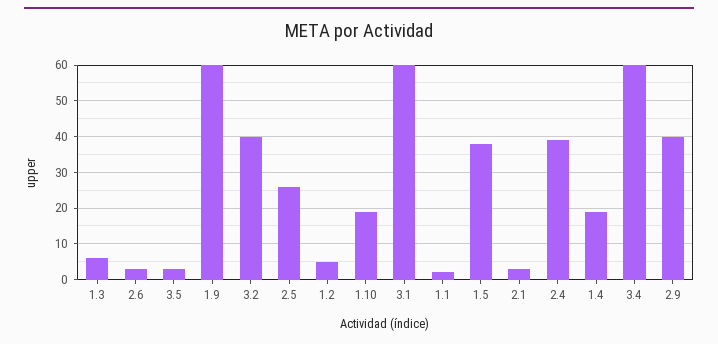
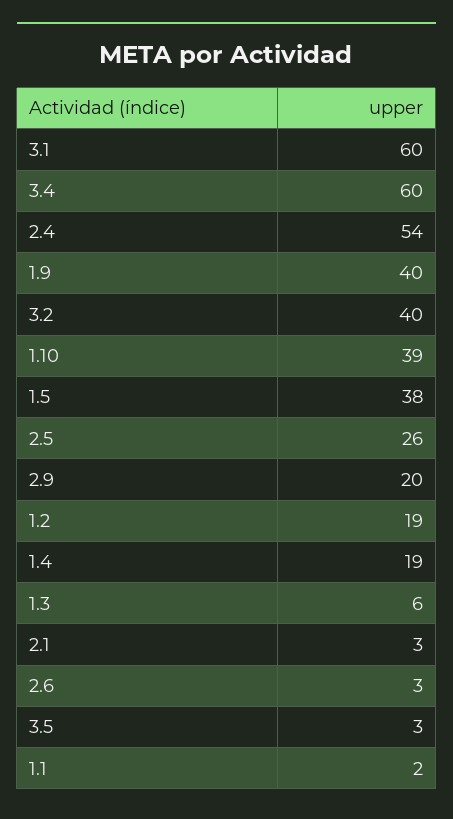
  {
    "1.3": 6,
    "2.6": 3,
    "3.5": 3,
-   "1.9": 60,
+   "1.9": 40,
    "3.2": 40,
    "2.5": 26,
-   "1.2": 5,
+   "1.2": 19,
-   "1.10": 20,
+   "1.10": 39,
    "3.1": 60,
    "1.1": 2,
    "1.5": 38,
    "2.1": 3,
-   "2.4": 40,
+   "2.4": 54,
    "1.4": 19,
    "3.4": 60,
-   "2.9": 40
+   "2.9": 20
  }

